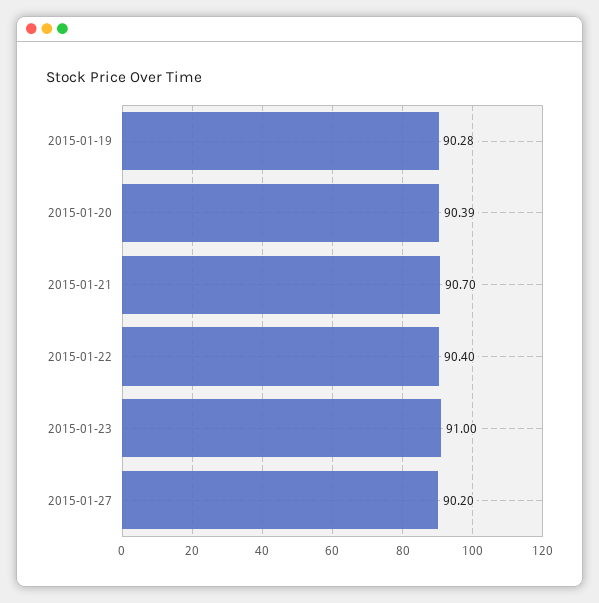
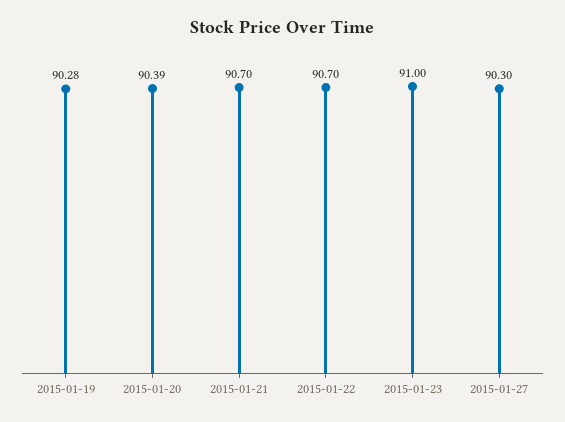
  {
    "2015-01-19": 90.28,
    "2015-01-20": 90.39,
    "2015-01-21": 90.7,
-   "2015-01-22": 90.4,
+   "2015-01-22": 90.7,
    "2015-01-23": 91,
-   "2015-01-27": 90.2
+   "2015-01-27": 90.3
  }

